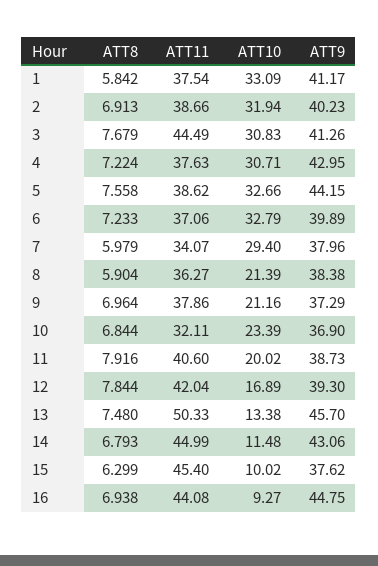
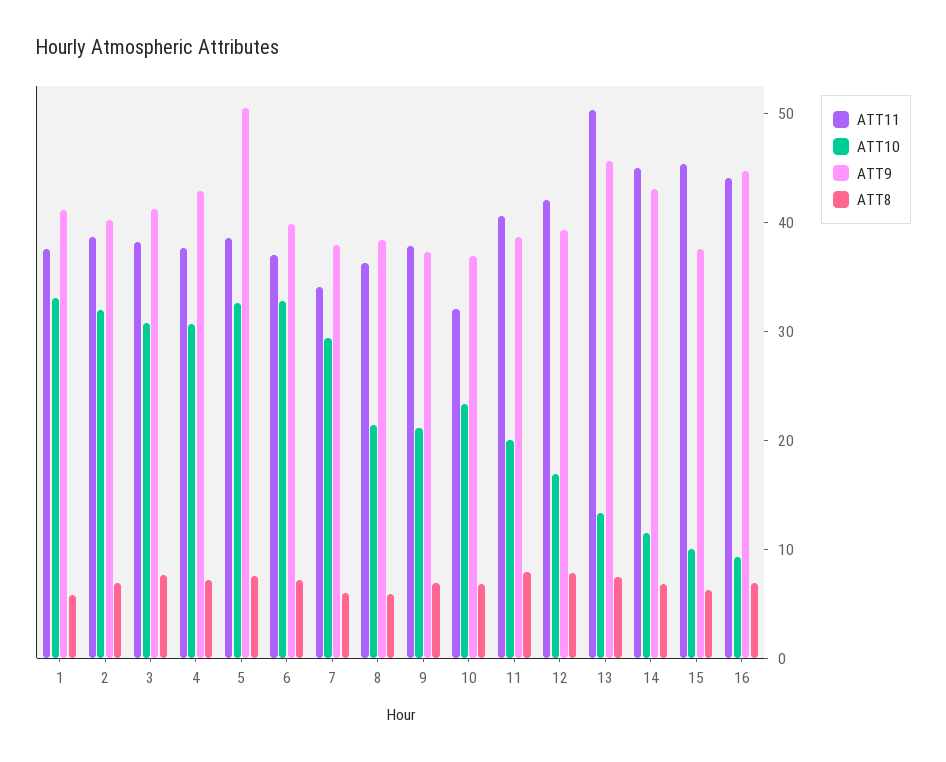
  {
    "ATT8": {
      "1": 5.842,
      "2": 6.913,
      "3": 7.679,
      "4": 7.224,
      "5": 7.558,
      "6": 7.233,
      "7": 5.979,
      "8": 5.904,
      "9": 6.964,
      "10": 6.844,
      "11": 7.916,
      "12": 7.844,
      "13": 7.48,
      "14": 6.793,
      "15": 6.299,
      "16": 6.938
    },
    "ATT11": {
      "1": 37.54,
      "2": 38.66,
-     "3": 44.49,
+     "3": 38,
      "4": 37.63,
      "5": 38.62,
      "6": 37.06,
      "7": 34.07,
      "8": 36.27,
      "9": 37.86,
      "10": 32.11,
      "11": 40.6,
      "12": 42.04,
      "13": 50.33,
      "14": 44.99,
      "15": 45.4,
      "16": 44.08
    },
    "ATT10": {
      "1": 33.09,
      "2": 31.94,
      "3": 30.83,
      "4": 30.71,
      "5": 32.66,
      "6": 32.79,
      "7": 29.4,
      "8": 21.39,
      "9": 21.16,
      "10": 23.39,
      "11": 20.02,
      "12": 16.89,
      "13": 13.38,
      "14": 11.48,
      "15": 10.02,
      "16": 9.27
    },
    "ATT9": {
      "1": 41.17,
      "2": 40.23,
      "3": 41.26,
      "4": 42.95,
-     "5": 44.15,
+     "5": 50,
      "6": 39.89,
      "7": 37.96,
      "8": 38.38,
      "9": 37.29,
      "10": 36.9,
      "11": 38.73,
      "12": 39.3,
      "13": 45.7,
      "14": 43.06,
      "15": 37.62,
      "16": 44.75
    }
  }

